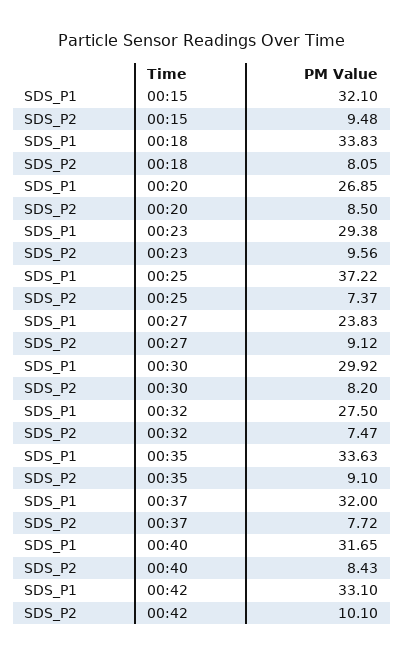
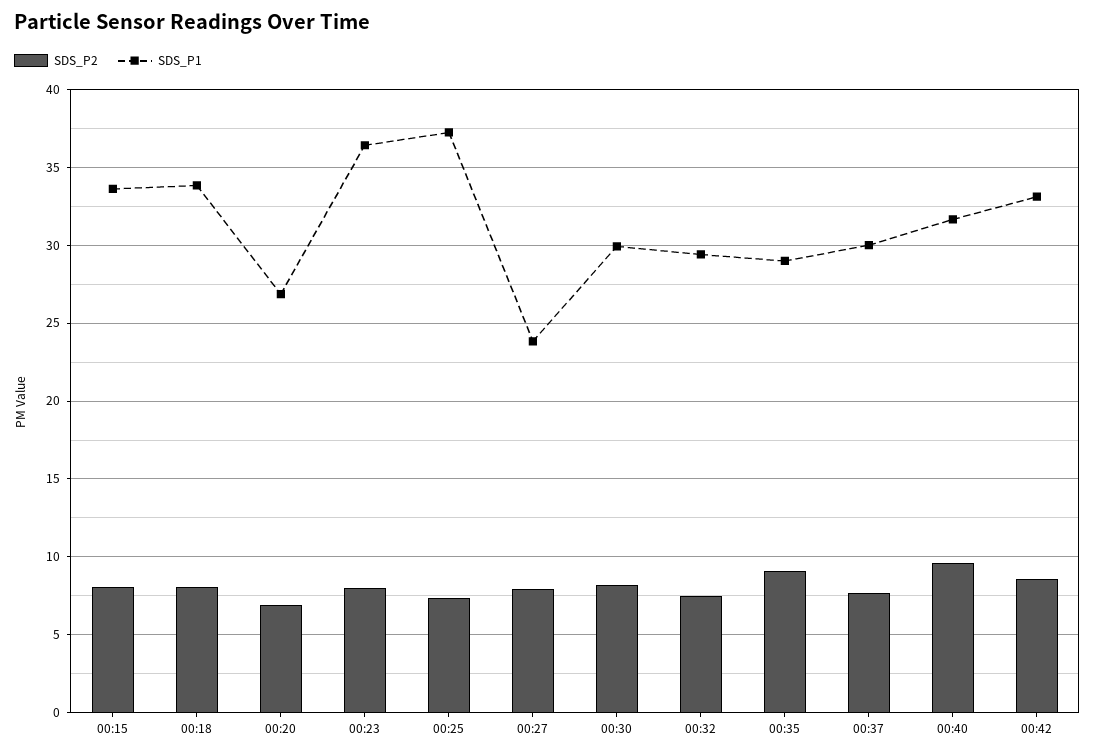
  {
    "SDS_P1": {
-     "00:15": 32.1,
+     "00:15": 33.5,
      "00:18": 33.83,
      "00:20": 26.85,
-     "00:23": 29.38,
+     "00:23": 36.5,
      "00:25": 37.22,
      "00:27": 23.83,
      "00:30": 29.92,
-     "00:32": 27.5,
+     "00:32": 29.5,
-     "00:35": 33.63,
+     "00:35": 29,
-     "00:37": 32,
+     "00:37": 30,
      "00:40": 31.65,
      "00:42": 33.1
    },
    "SDS_P2": {
-     "00:15": 9.48,
+     "00:15": 8,
      "00:18": 8.05,
-     "00:20": 8.5,
+     "00:20": 7,
-     "00:23": 9.56,
+     "00:23": 8,
      "00:25": 7.37,
-     "00:27": 9.12,
+     "00:27": 8,
      "00:30": 8.2,
      "00:32": 7.47,
      "00:35": 9.1,
      "00:37": 7.72,
-     "00:40": 8.43,
+     "00:40": 9.5,
-     "00:42": 10.1
+     "00:42": 8.5
    }
  }

